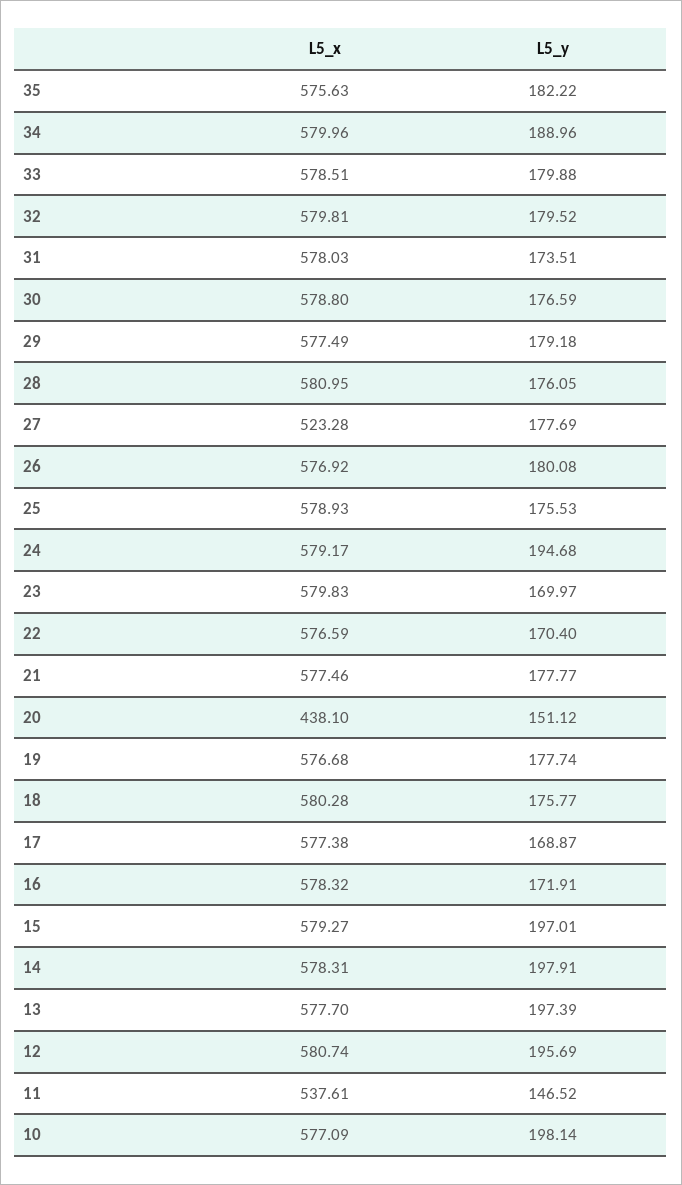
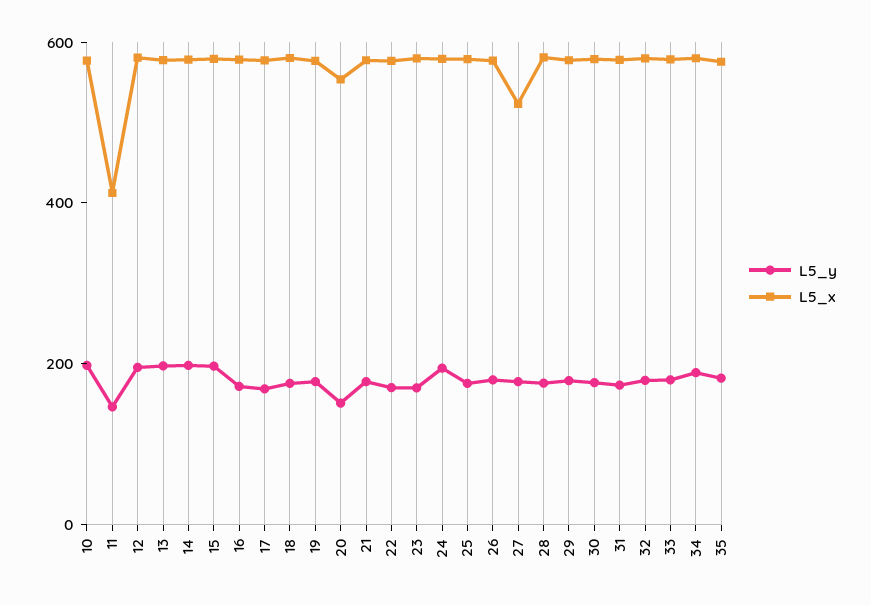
  {
    "L5_x": {
      "35": 575.63,
      "34": 579.96,
      "33": 578.51,
      "32": 579.81,
      "31": 578.03,
      "30": 578.8,
      "29": 577.49,
      "28": 580.95,
      "27": 523.28,
      "26": 576.92,
      "25": 578.93,
      "24": 579.17,
      "23": 579.83,
      "22": 576.59,
      "21": 577.46,
-     "20": 438.1,
+     "20": 550,
      "19": 576.68,
      "18": 580.28,
      "17": 577.38,
      "16": 578.32,
      "15": 579.27,
      "14": 578.31,
      "13": 577.7,
      "12": 580.74,
-     "11": 537.61,
+     "11": 400,
      "10": 577.09
    },
    "L5_y": {
      "35": 182.22,
      "34": 188.96,
      "33": 179.88,
      "32": 179.52,
      "31": 173.51,
      "30": 176.59,
      "29": 179.18,
      "28": 176.05,
      "27": 177.69,
      "26": 180.08,
      "25": 175.53,
      "24": 194.68,
      "23": 169.97,
      "22": 170.4,
      "21": 177.77,
      "20": 151.12,
      "19": 177.74,
      "18": 175.77,
      "17": 168.87,
      "16": 171.91,
      "15": 197.01,
      "14": 197.91,
      "13": 197.39,
      "12": 195.69,
      "11": 146.52,
      "10": 198.14
    }
  }

